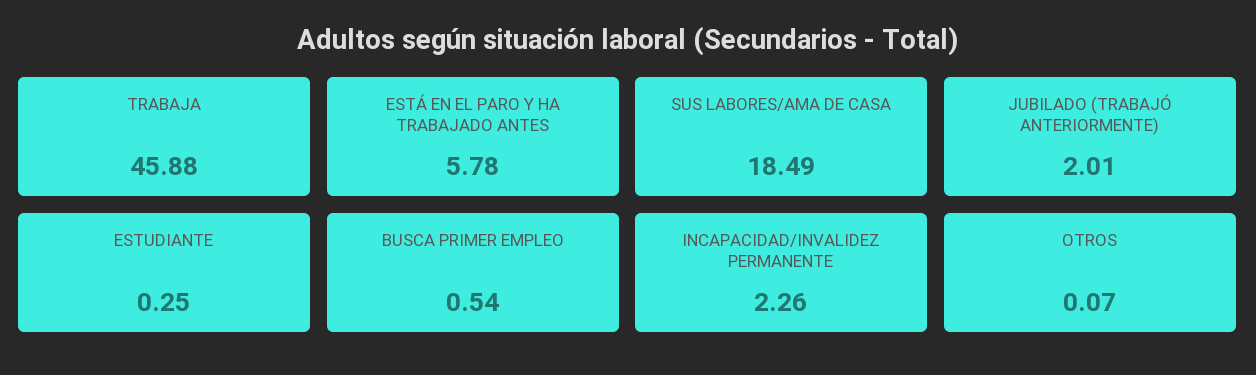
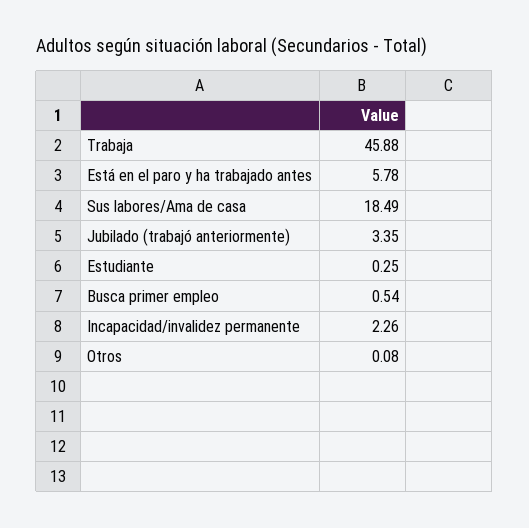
  {
    "TRABAJA": 45.88,
    "ESTÁ EN EL PARO Y HA TRABAJADO ANTES": 5.78,
    "SUS LABORES/AMA DE CASA": 18.49,
-   "JUBILADO (TRABAJÓ ANTERIORMENTE)": 2.01,
+   "JUBILADO (TRABAJÓ ANTERIORMENTE)": 3.35,
    "ESTUDIANTE": 0.25,
    "BUSCA PRIMER EMPLEO": 0.54,
    "INCAPACIDAD/INVALIDEZ PERMANENTE": 2.26,
-   "OTROS": 0.07
+   "OTROS": 0.08
  }

